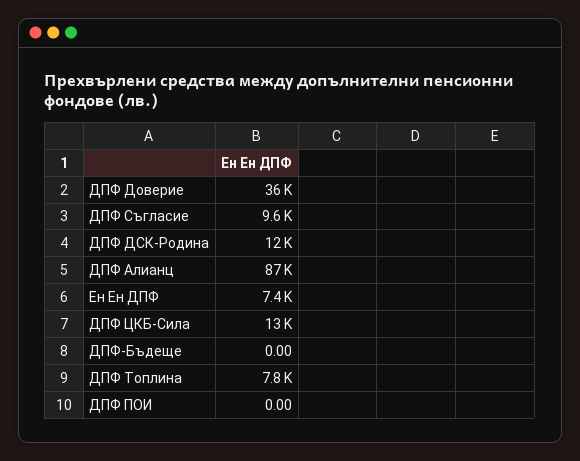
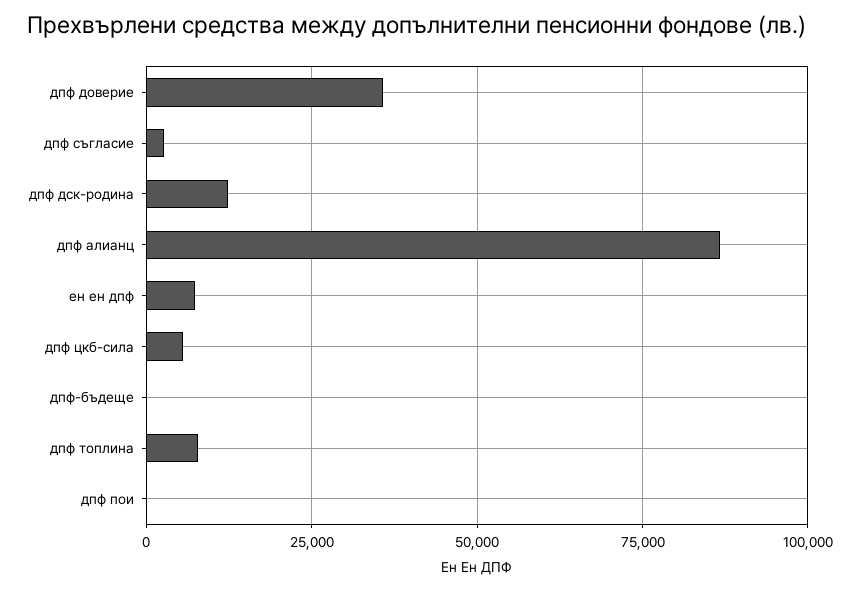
  {
    "ДПФ Доверие": 36000,
-   "ДПФ Съгласие": 9600,
+   "ДПФ Съгласие": 2500,
    "ДПФ ДСК-Родина": 12000,
    "ДПФ Алианц": 87000,
    "Ен Ен ДПФ": 7400,
-   "ДПФ ЦКБ-Сила": 13000,
+   "ДПФ ЦКБ-Сила": 5000,
    "ДПФ-Бъдеще": 0,
    "ДПФ Топлина": 7800,
    "ДПФ ПОИ": 0
  }

